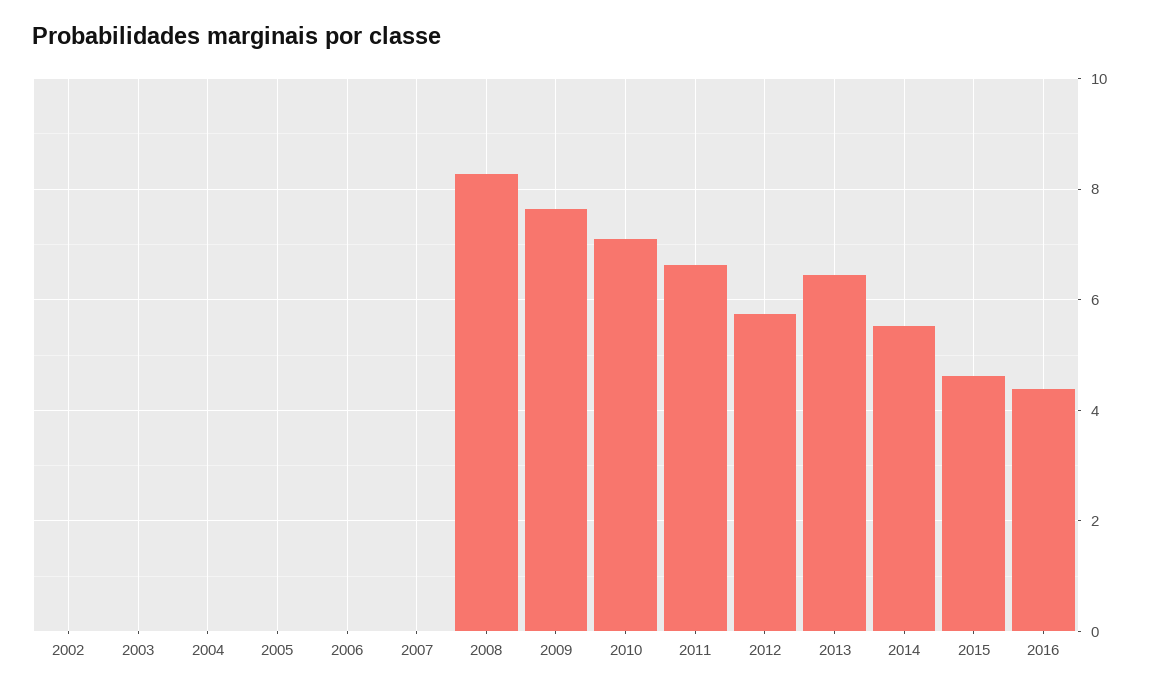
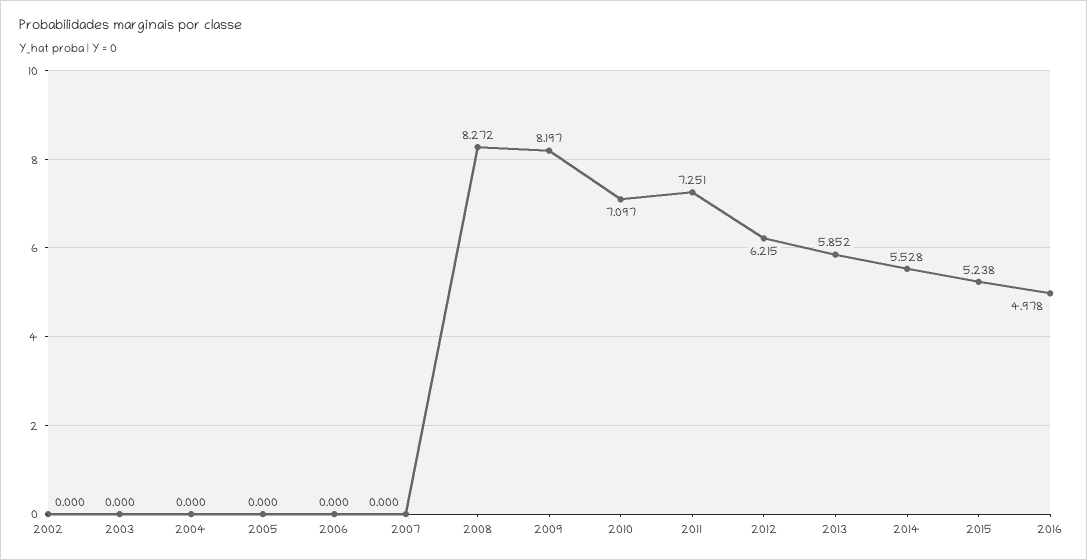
  {
    "2002": 0,
    "2003": 0,
    "2004": 0,
    "2005": 0,
    "2006": 0,
    "2007": 0,
    "2008": 8.272,
-   "2009": 7.6,
+   "2009": 8.197,
    "2010": 7.097,
-   "2011": 6.6,
+   "2011": 7.251,
-   "2012": 5.8,
+   "2012": 6.215,
-   "2013": 6.4,
+   "2013": 5.852,
    "2014": 5.528,
-   "2015": 4.6,
+   "2015": 5.238,
-   "2016": 4.4
+   "2016": 4.978
  }

